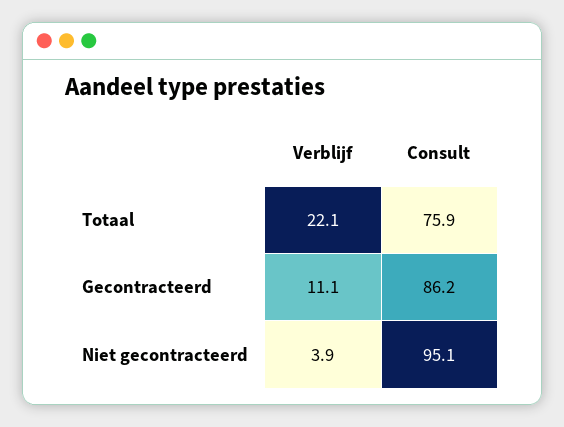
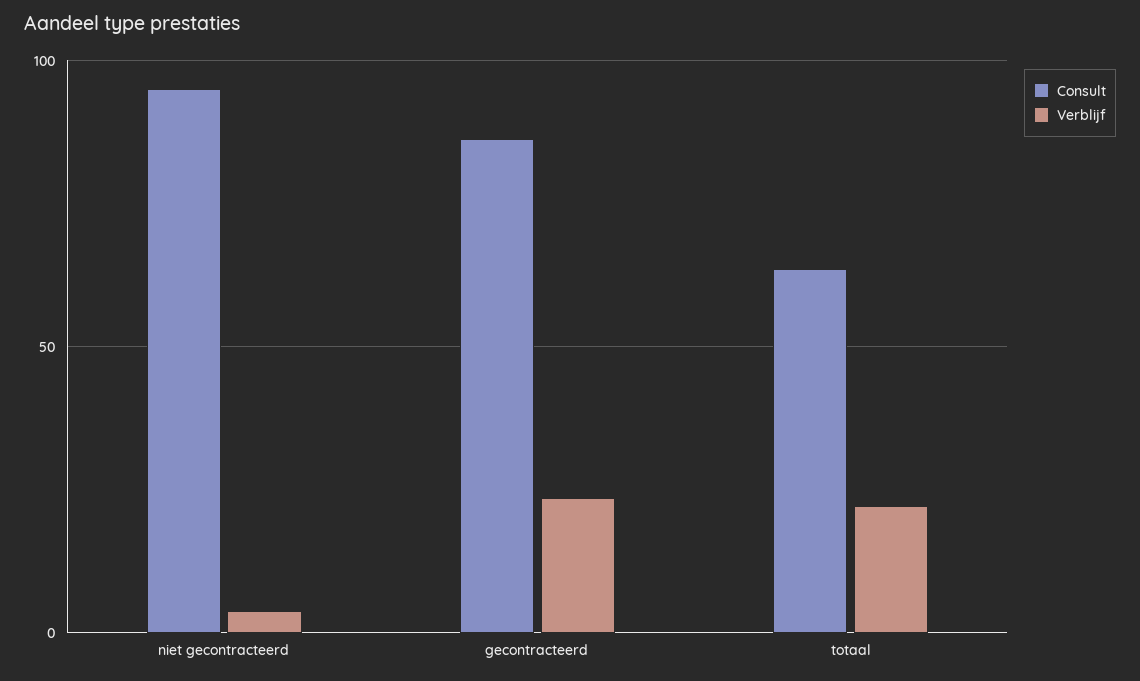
  {
    "Verblijf": {
      "Totaal": 22.1,
-     "Gecontracteerd": 11.1,
+     "Gecontracteerd": 25,
      "Niet gecontracteerd": 3.9
    },
    "Consult": {
-     "Totaal": 75.9,
+     "Totaal": 65,
      "Gecontracteerd": 86.2,
      "Niet gecontracteerd": 95.1
    }
  }

